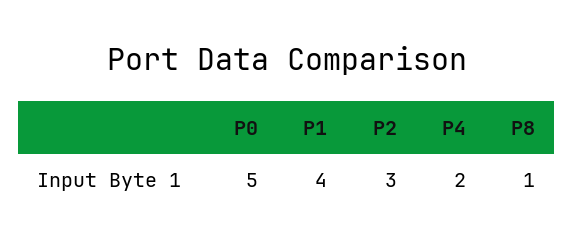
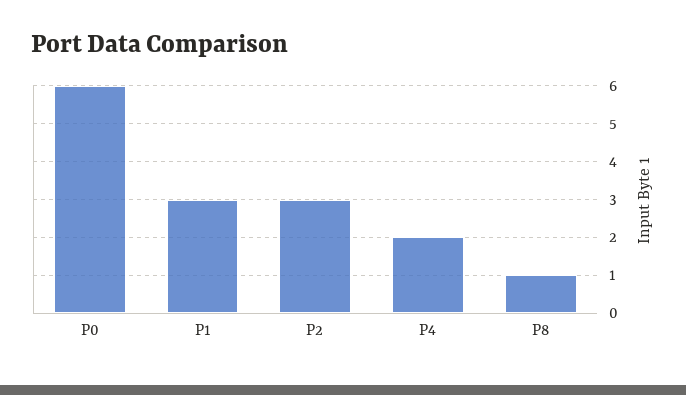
  {
-   "P0": 5,
+   "P0": 6,
-   "P1": 4,
+   "P1": 3,
    "P2": 3,
    "P4": 2,
    "P8": 1
  }

